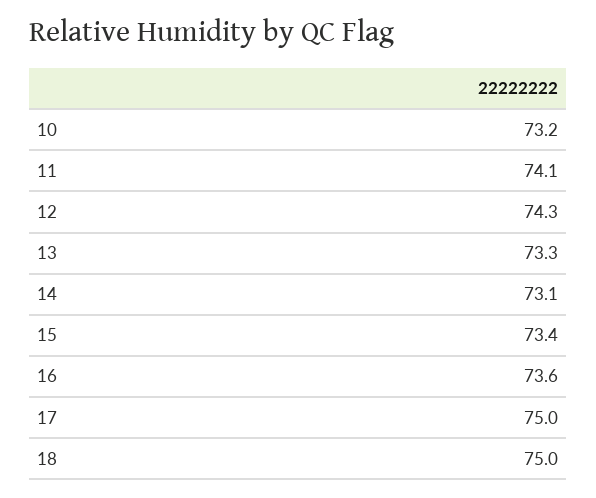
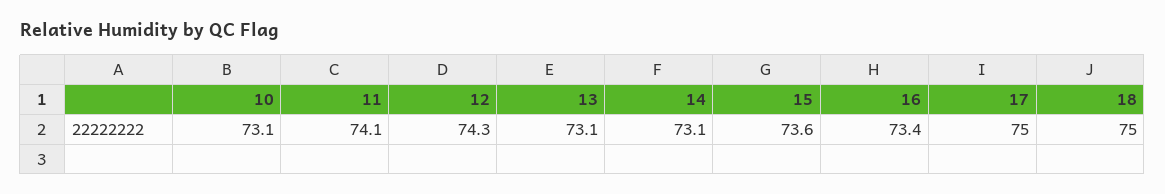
  {
-   "10": 73.2,
+   "10": 73.1,
    "11": 74.1,
    "12": 74.3,
-   "13": 73.3,
+   "13": 73.1,
    "14": 73.1,
-   "15": 73.4,
+   "15": 73.6,
-   "16": 73.6,
+   "16": 73.4,
    "17": 75,
    "18": 75
  }

